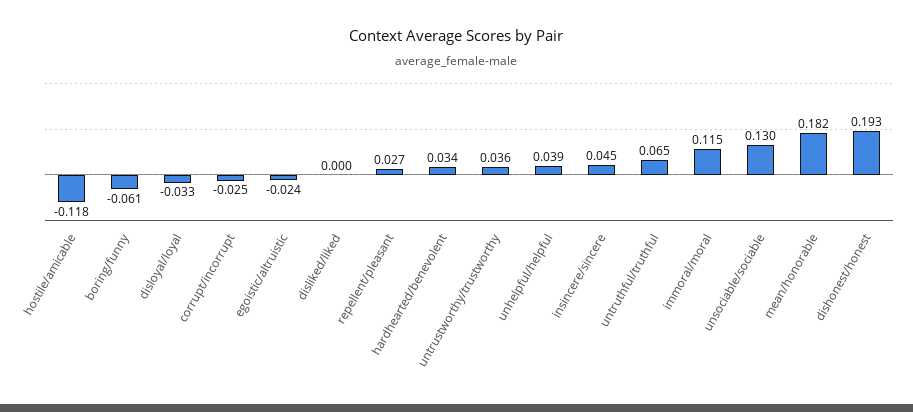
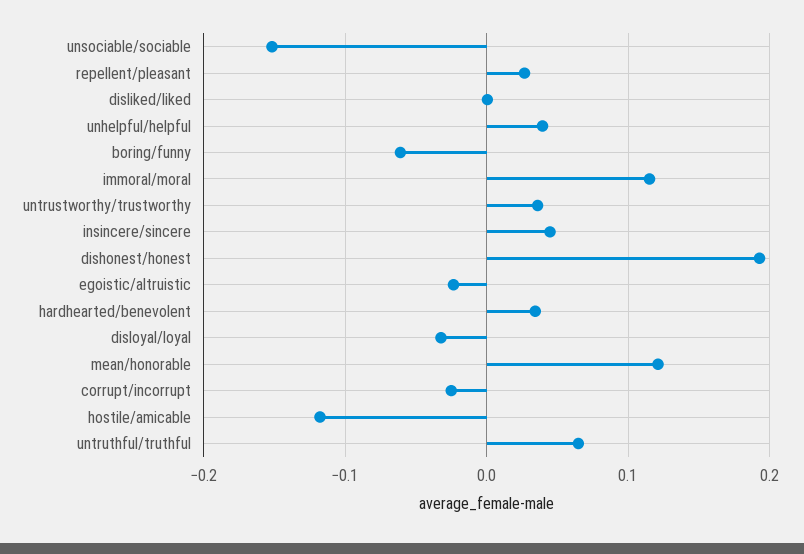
  {
    "hostile/amicable": -0.118,
    "boring/funny": -0.061,
    "disloyal/loyal": -0.033,
    "corrupt/incorrupt": -0.025,
    "egoistic/altruistic": -0.024,
    "disliked/liked": 0,
    "repellent/pleasant": 0.027,
    "hardhearted/benevolent": 0.034,
    "untrustworthy/trustworthy": 0.036,
    "unhelpful/helpful": 0.039,
    "insincere/sincere": 0.045,
    "untruthful/truthful": 0.065,
    "immoral/moral": 0.115,
-   "unsociable/sociable": 0.13,
+   "unsociable/sociable": -0.15,
-   "mean/honorable": 0.182,
+   "mean/honorable": 0.12,
    "dishonest/honest": 0.193
  }

